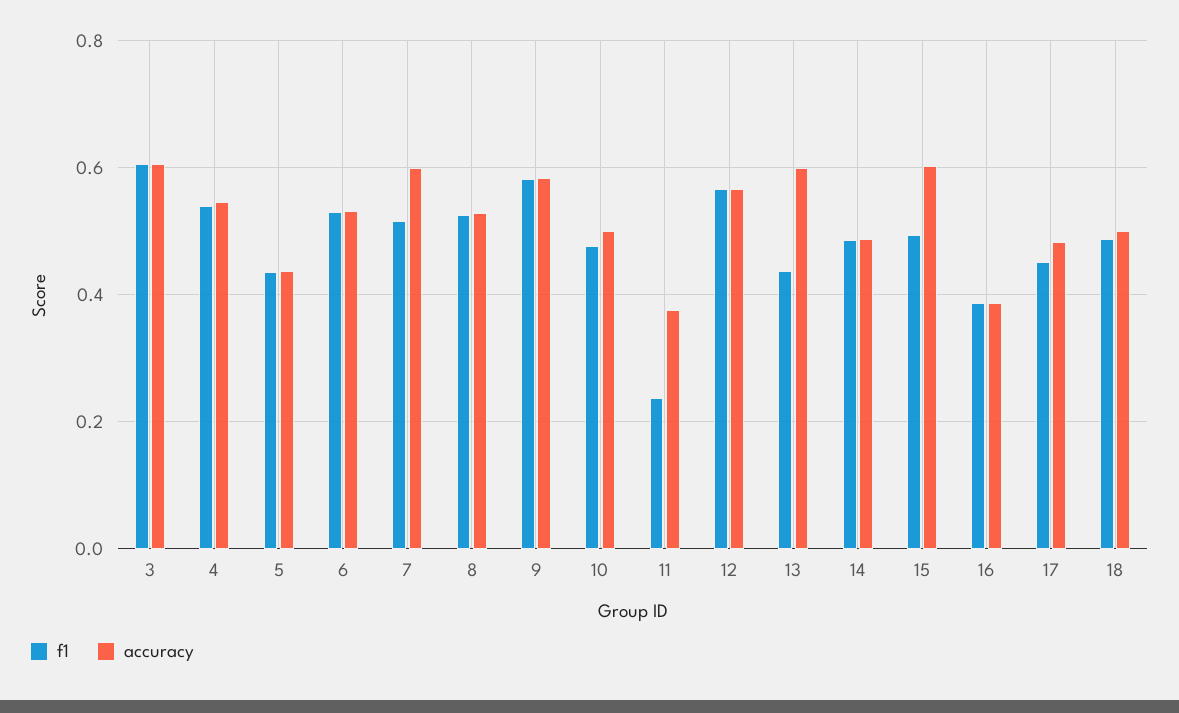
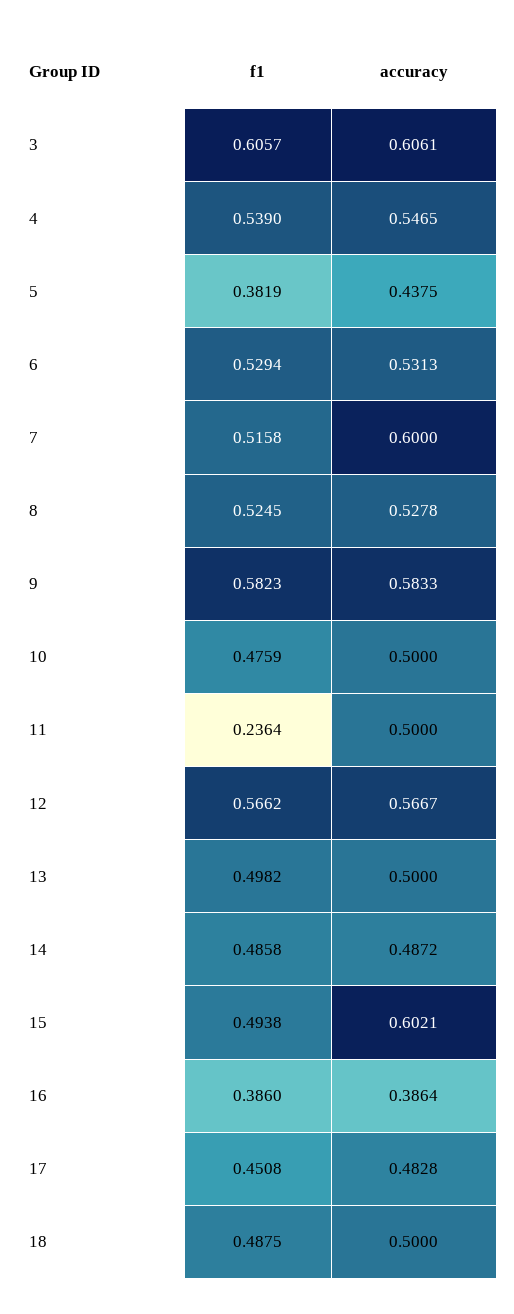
  {
    "f1": {
      "3": 0.6057,
      "4": 0.539,
-     "5": 0.44,
+     "5": 0.3819,
      "6": 0.5294,
      "7": 0.5158,
      "8": 0.5245,
      "9": 0.5823,
      "10": 0.4759,
      "11": 0.2364,
      "12": 0.5662,
-     "13": 0.44,
+     "13": 0.4982,
      "14": 0.4858,
      "15": 0.4938,
      "16": 0.386,
      "17": 0.4508,
      "18": 0.4875
    },
    "accuracy": {
      "3": 0.6061,
      "4": 0.5465,
      "5": 0.4375,
      "6": 0.5313,
      "7": 0.6,
      "8": 0.5278,
      "9": 0.5833,
      "10": 0.5,
-     "11": 0.38,
+     "11": 0.5,
      "12": 0.5667,
-     "13": 0.6,
+     "13": 0.5,
      "14": 0.4872,
      "15": 0.6021,
      "16": 0.3864,
      "17": 0.4828,
      "18": 0.5
    }
  }

